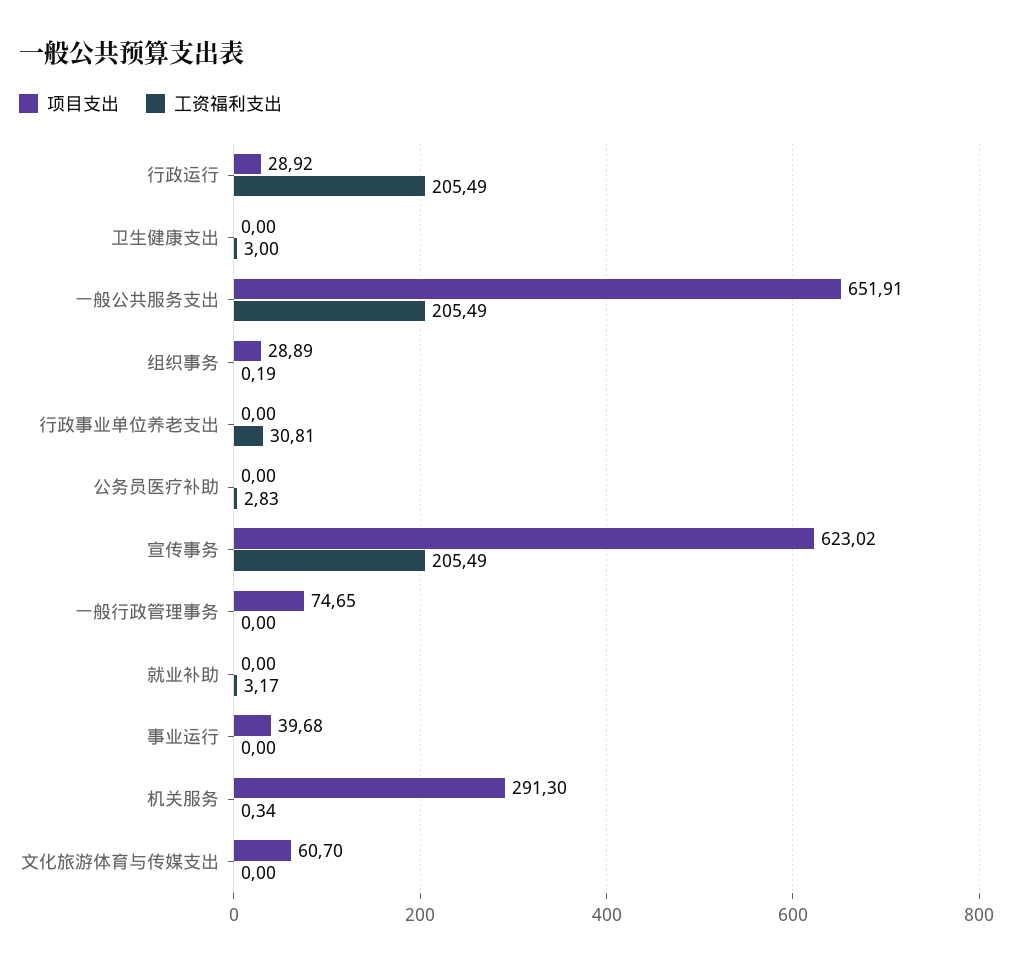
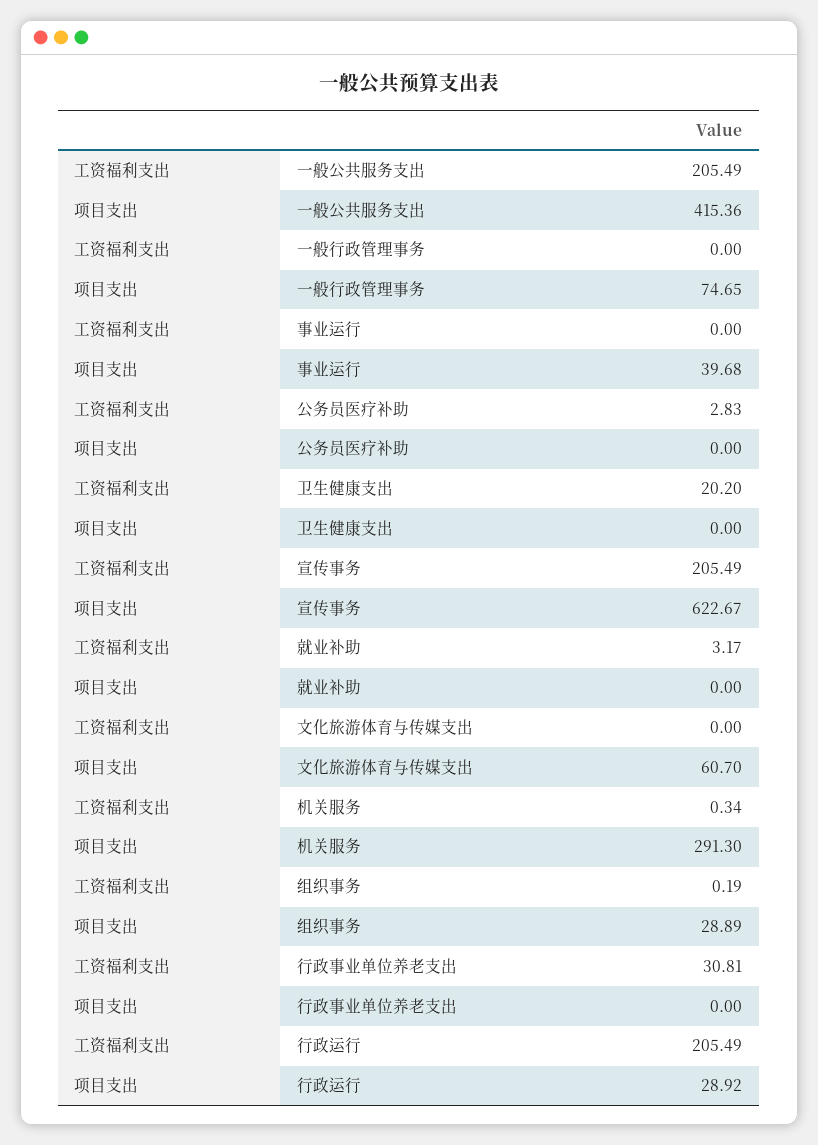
  {
    "项目支出": {
      "行政运行": 28.92,
      "卫生健康支出": 0,
-     "一般公共服务支出": 651.91,
+     "一般公共服务支出": 415.36,
      "组织事务": 28.89,
      "行政事业单位养老支出": 0,
      "公务员医疗补助": 0,
-     "宣传事务": 623.02,
+     "宣传事务": 622.67,
      "一般行政管理事务": 74.65,
      "就业补助": 0,
      "事业运行": 39.68,
      "机关服务": 291.3,
      "文化旅游体育与传媒支出": 60.7
    },
    "工资福利支出": {
      "行政运行": 205.49,
-     "卫生健康支出": 3,
+     "卫生健康支出": 20.2,
      "一般公共服务支出": 205.49,
      "组织事务": 0.19,
      "行政事业单位养老支出": 30.81,
      "公务员医疗补助": 2.83,
      "宣传事务": 205.49,
      "一般行政管理事务": 0,
      "就业补助": 3.17,
      "事业运行": 0,
      "机关服务": 0.34,
      "文化旅游体育与传媒支出": 0
    }
  }

